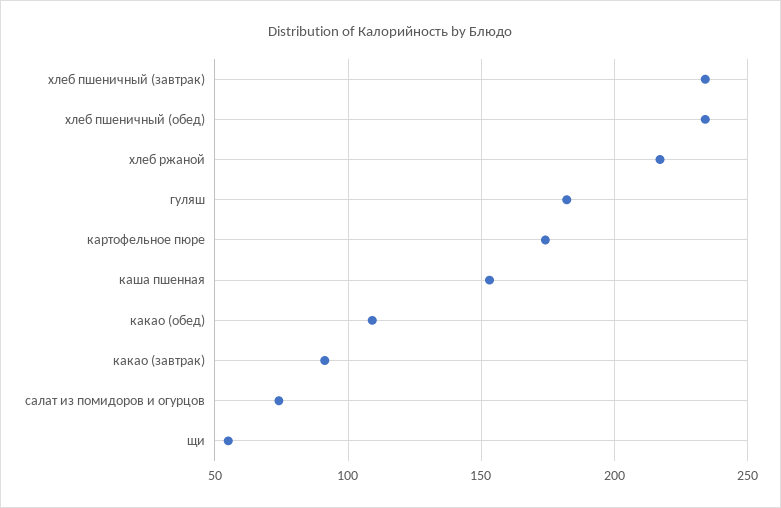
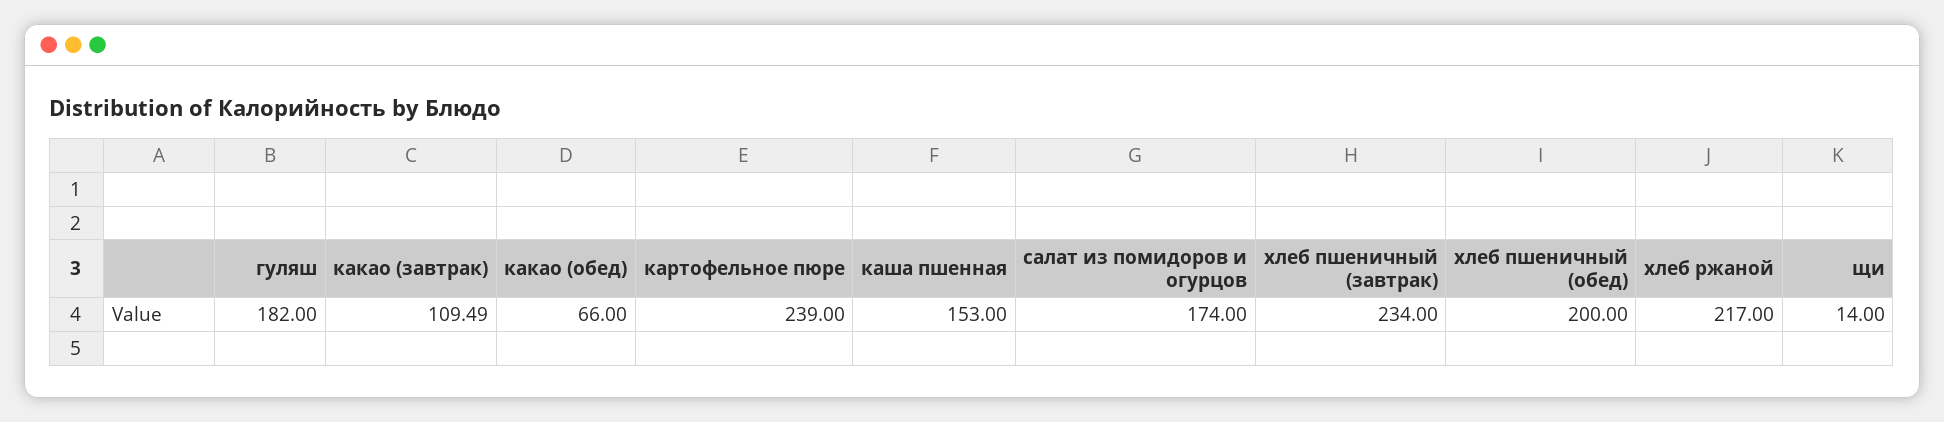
  {
    "хлеб пшеничный (завтрак)": 234,
-   "хлеб пшеничный (обед)": 235,
+   "хлеб пшеничный (обед)": 200,
    "хлеб ржаной": 217,
    "гуляш": 182,
-   "картофельное пюре": 175,
+   "картофельное пюре": 239,
    "каша пшенная": 153,
-   "какао (обед)": 110,
+   "какао (обед)": 66,
-   "какао (завтрак)": 90,
+   "какао (завтрак)": 109.49,
-   "салат из помидоров и огурцов": 75,
+   "салат из помидоров и огурцов": 174,
-   "щи": 55
+   "щи": 14
  }

